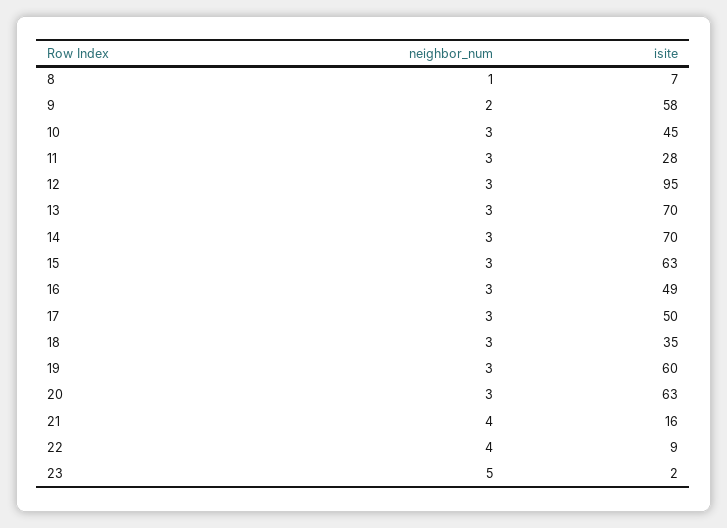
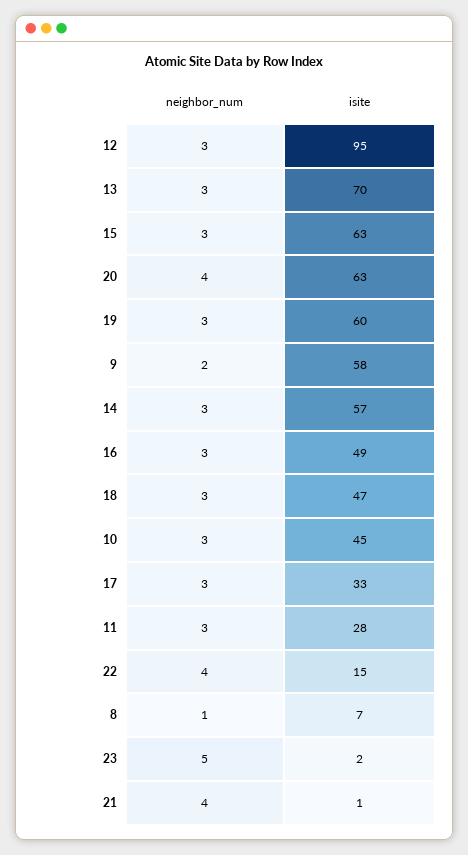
  {
    "neighbor_num": {
      "8": 1,
      "9": 2,
      "10": 3,
      "11": 3,
      "12": 3,
      "13": 3,
      "14": 3,
      "15": 3,
      "16": 3,
      "17": 3,
      "18": 3,
      "19": 3,
-     "20": 3,
+     "20": 4,
      "21": 4,
      "22": 4,
      "23": 5
    },
    "isite": {
      "8": 7,
      "9": 58,
      "10": 45,
      "11": 28,
      "12": 95,
      "13": 70,
-     "14": 70,
+     "14": 57,
      "15": 63,
      "16": 49,
-     "17": 50,
+     "17": 33,
-     "18": 35,
+     "18": 47,
      "19": 60,
      "20": 63,
-     "21": 16,
+     "21": 1,
-     "22": 9,
+     "22": 15,
      "23": 2
    }
  }

